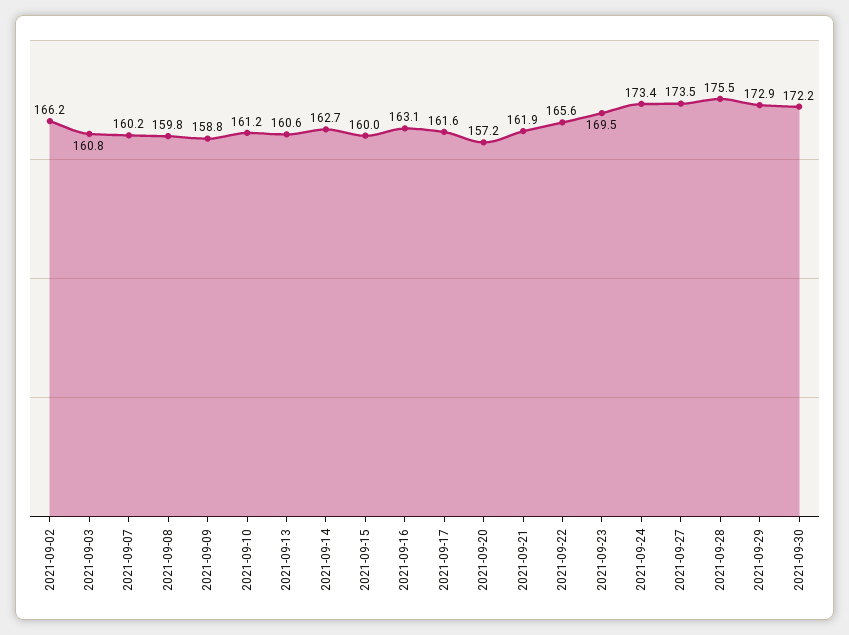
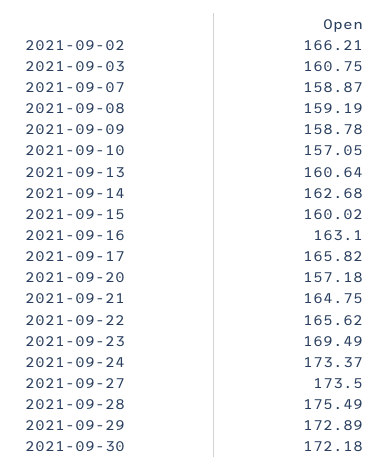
  {
    "2021-09-02": 166.21,
    "2021-09-03": 160.75,
-   "2021-09-07": 160.2,
+   "2021-09-07": 158.87,
-   "2021-09-08": 159.8,
+   "2021-09-08": 159.19,
    "2021-09-09": 158.78,
-   "2021-09-10": 161.2,
+   "2021-09-10": 157.05,
    "2021-09-13": 160.64,
    "2021-09-14": 162.68,
    "2021-09-15": 160.02,
    "2021-09-16": 163.1,
-   "2021-09-17": 161.6,
+   "2021-09-17": 165.82,
    "2021-09-20": 157.18,
-   "2021-09-21": 161.9,
+   "2021-09-21": 164.75,
    "2021-09-22": 165.62,
    "2021-09-23": 169.49,
    "2021-09-24": 173.37,
    "2021-09-27": 173.5,
    "2021-09-28": 175.49,
    "2021-09-29": 172.89,
    "2021-09-30": 172.18
  }

